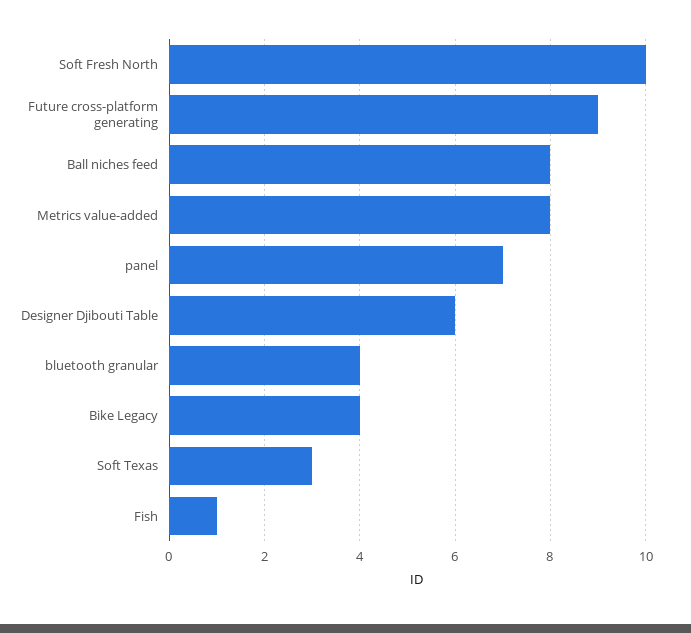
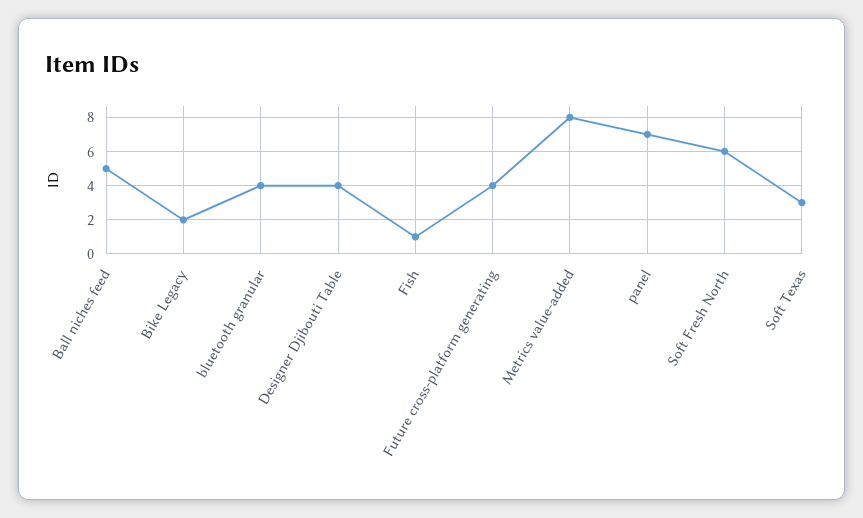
  {
-   "Soft Fresh North": 10,
+   "Soft Fresh North": 6,
-   "Future cross-platform generating": 9,
+   "Future cross-platform generating": 4,
-   "Ball niches feed": 8,
+   "Ball niches feed": 5,
    "Metrics value-added": 8,
    "panel": 7,
-   "Designer Djibouti Table": 6,
+   "Designer Djibouti Table": 4,
    "bluetooth granular": 4,
-   "Bike Legacy": 4,
+   "Bike Legacy": 2,
    "Soft Texas": 3,
    "Fish": 1
  }

